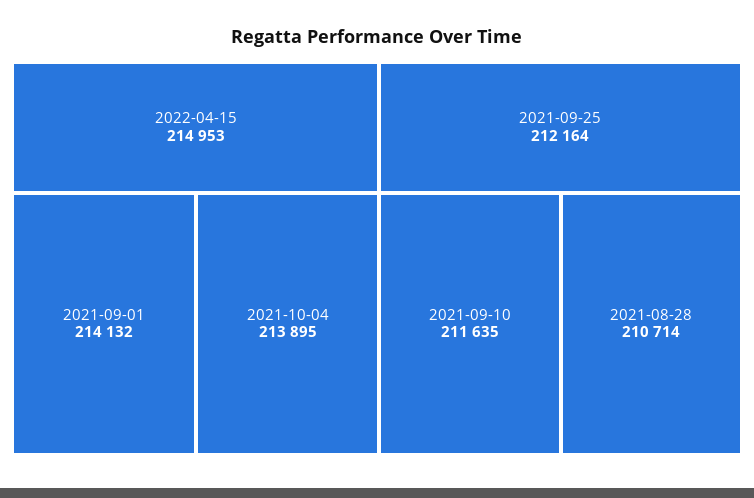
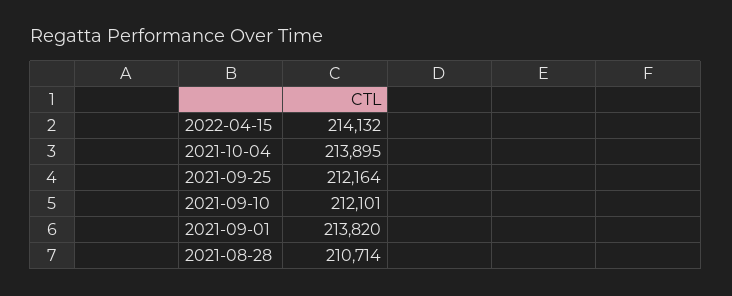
  {
-   "2022-04-15": 214953,
+   "2022-04-15": 214132,
-   "2021-09-01": 214132,
+   "2021-09-01": 213820,
    "2021-10-04": 213895,
    "2021-09-25": 212164,
-   "2021-09-10": 211635,
+   "2021-09-10": 212101,
    "2021-08-28": 210714
  }

